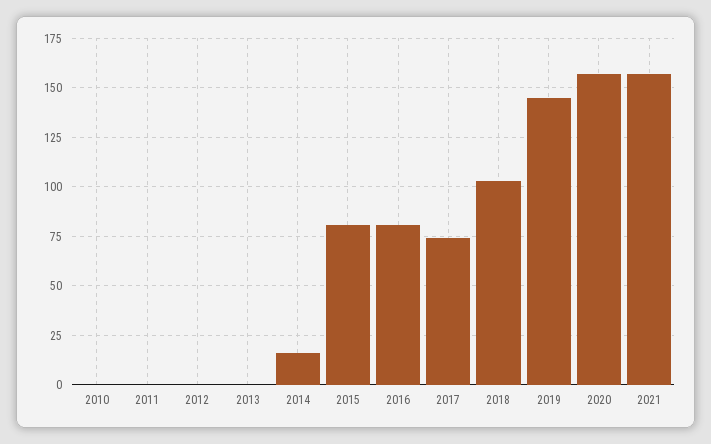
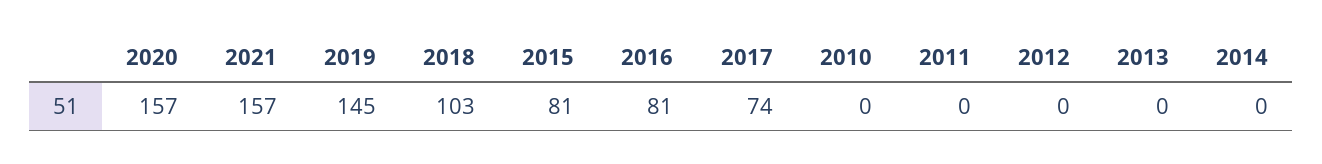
  {
    "2010": 0,
    "2011": 0,
    "2012": 0,
    "2013": 0,
-   "2014": 15,
+   "2014": 0,
    "2015": 81,
    "2016": 81,
    "2017": 74,
    "2018": 103,
    "2019": 145,
    "2020": 157,
    "2021": 157
  }

